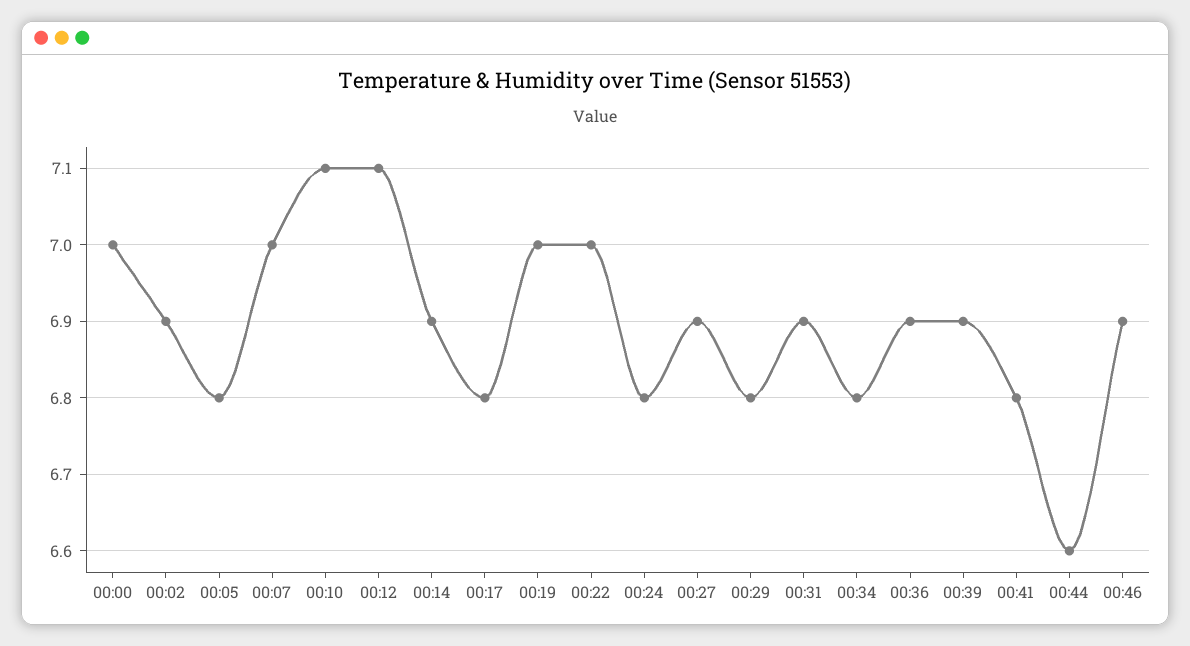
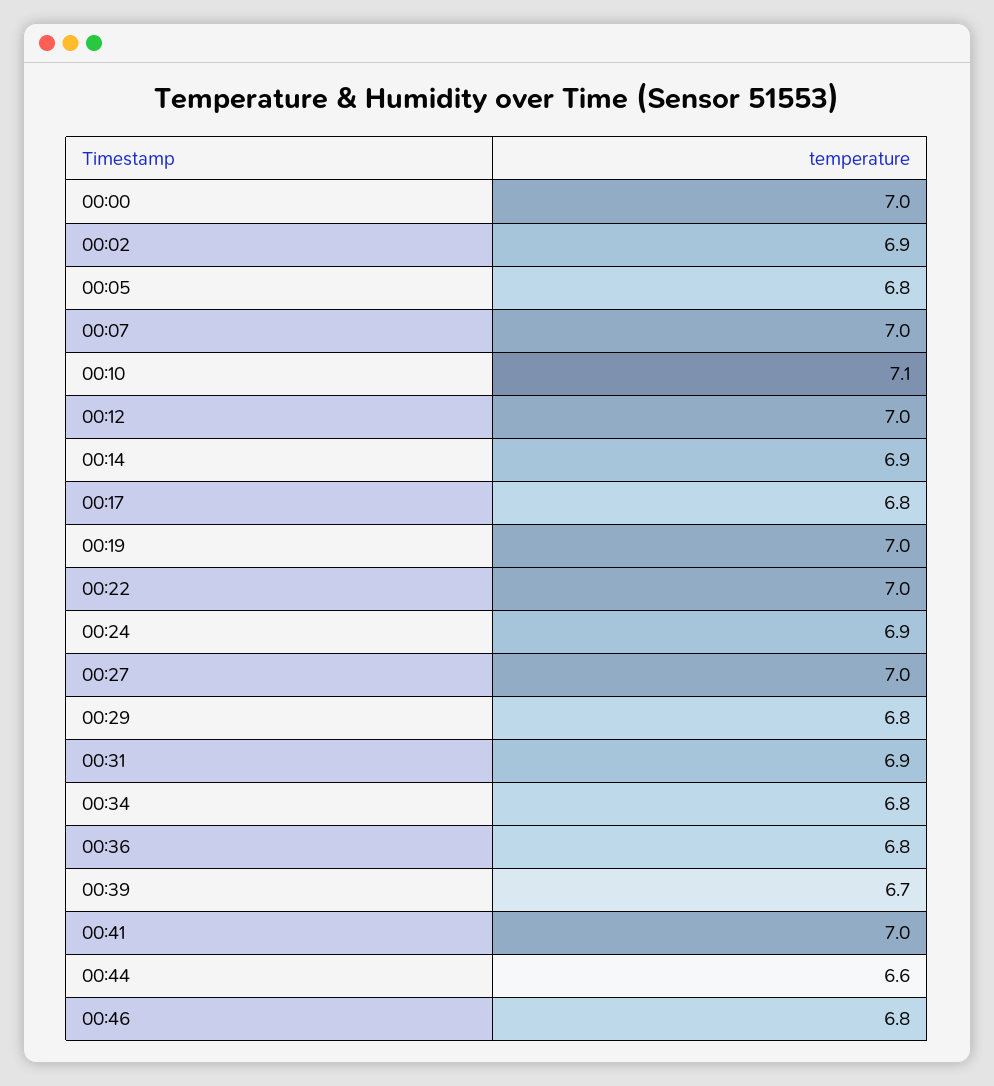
  {
    "00:00": 7,
    "00:02": 6.9,
    "00:05": 6.8,
    "00:07": 7,
    "00:10": 7.1,
-   "00:12": 7.1,
+   "00:12": 7,
    "00:14": 6.9,
    "00:17": 6.8,
    "00:19": 7,
    "00:22": 7,
-   "00:24": 6.8,
+   "00:24": 6.9,
-   "00:27": 6.9,
+   "00:27": 7,
    "00:29": 6.8,
    "00:31": 6.9,
    "00:34": 6.8,
-   "00:36": 6.9,
+   "00:36": 6.8,
-   "00:39": 6.9,
+   "00:39": 6.7,
-   "00:41": 6.8,
+   "00:41": 7,
    "00:44": 6.6,
-   "00:46": 6.9
+   "00:46": 6.8
  }

